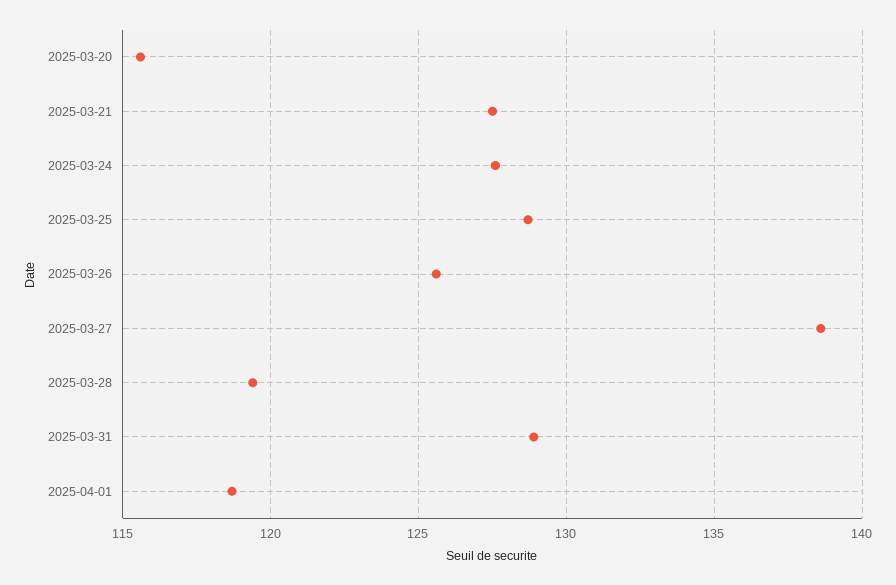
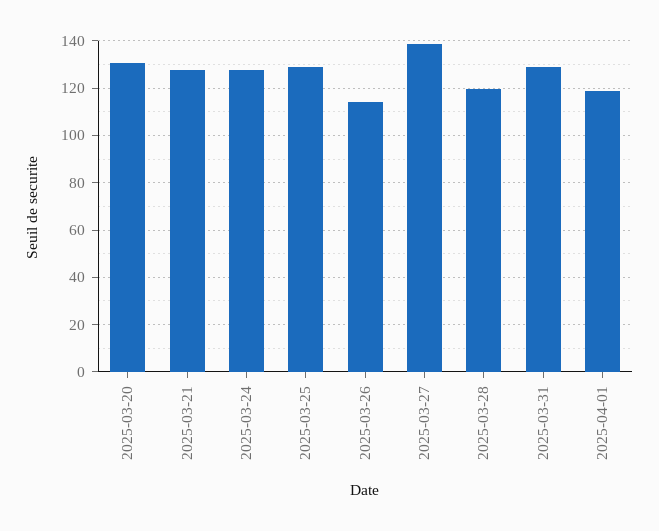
  {
-   "2025-03-20": 115.5,
+   "2025-03-20": 130,
    "2025-03-21": 127.5,
    "2025-03-24": 127.5,
    "2025-03-25": 128.5,
-   "2025-03-26": 125.5,
+   "2025-03-26": 115,
    "2025-03-27": 138.5,
    "2025-03-28": 119.5,
    "2025-03-31": 129,
    "2025-04-01": 118.5
  }

